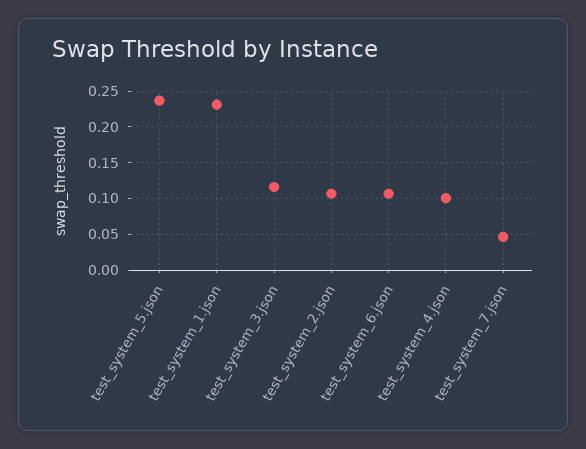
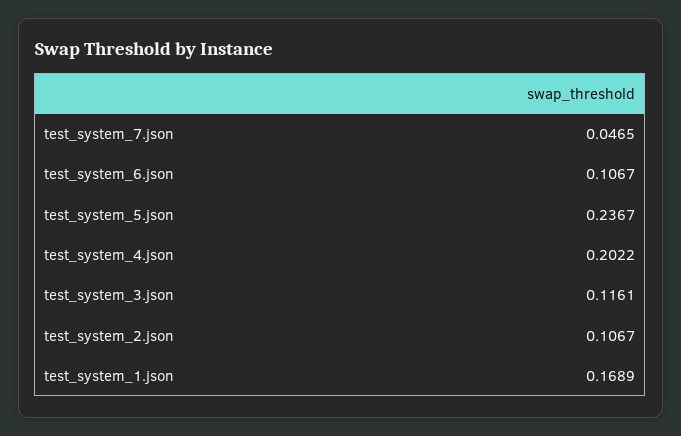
  {
    "test_system_5.json": 0.2367,
-   "test_system_1.json": 0.23,
+   "test_system_1.json": 0.1689,
    "test_system_3.json": 0.1161,
    "test_system_2.json": 0.1067,
    "test_system_6.json": 0.1067,
-   "test_system_4.json": 0.1,
+   "test_system_4.json": 0.2022,
    "test_system_7.json": 0.0465
  }

